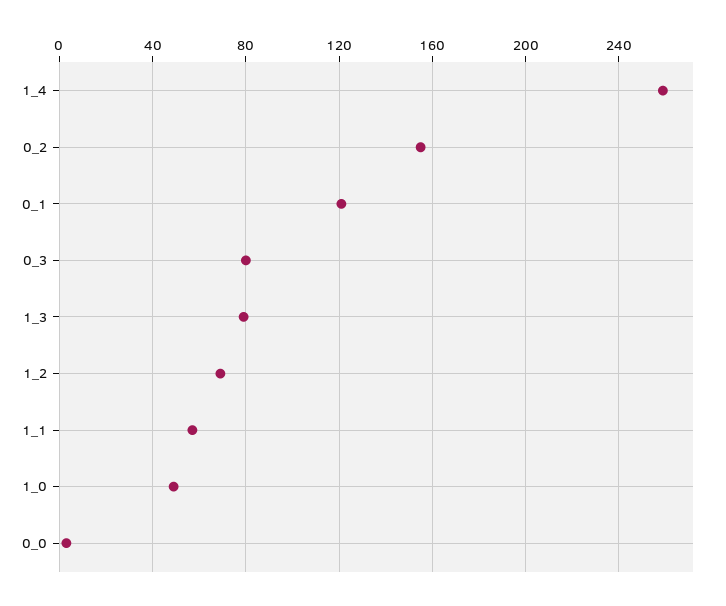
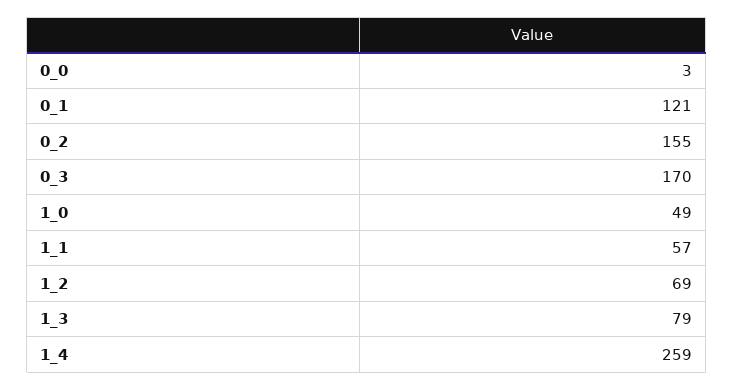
  {
    "1_4": 259,
    "0_2": 155,
    "0_1": 121,
-   "0_3": 80,
+   "0_3": 170,
    "1_3": 79,
    "1_2": 69,
    "1_1": 57,
    "1_0": 49,
    "0_0": 3
  }

